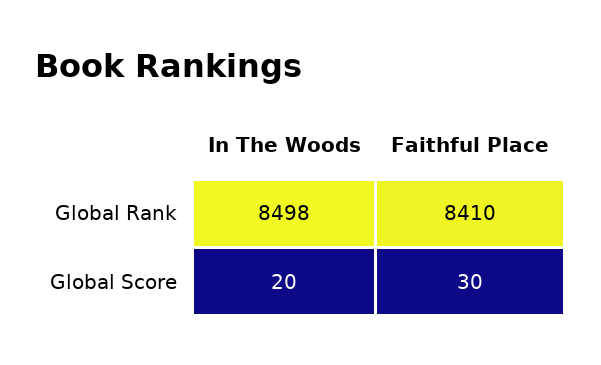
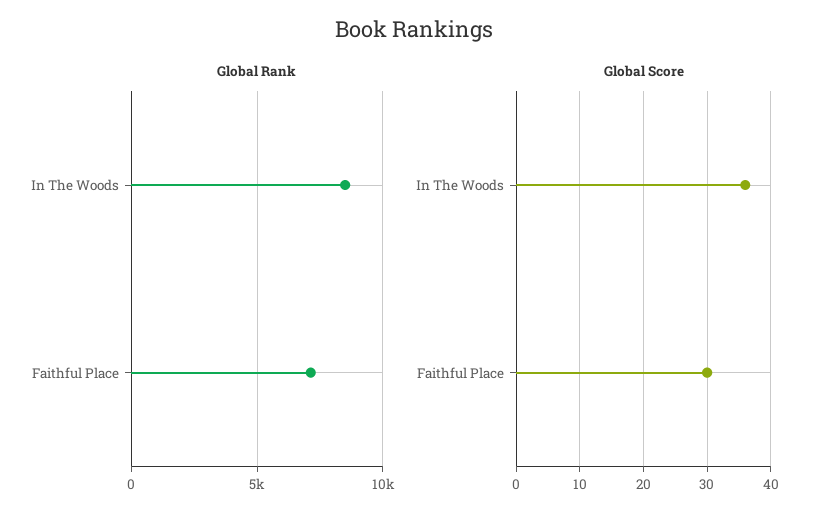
  {
    "Global Rank": {
      "In The Woods": 8498,
-     "Faithful Place": 8410
+     "Faithful Place": 7000
    },
    "Global Score": {
-     "In The Woods": 20,
+     "In The Woods": 36,
      "Faithful Place": 30
    }
  }

